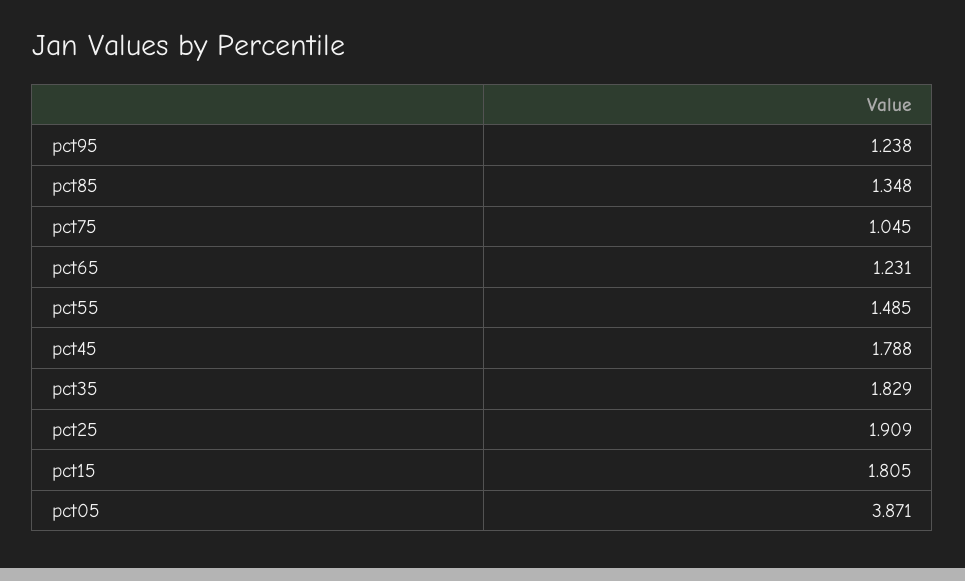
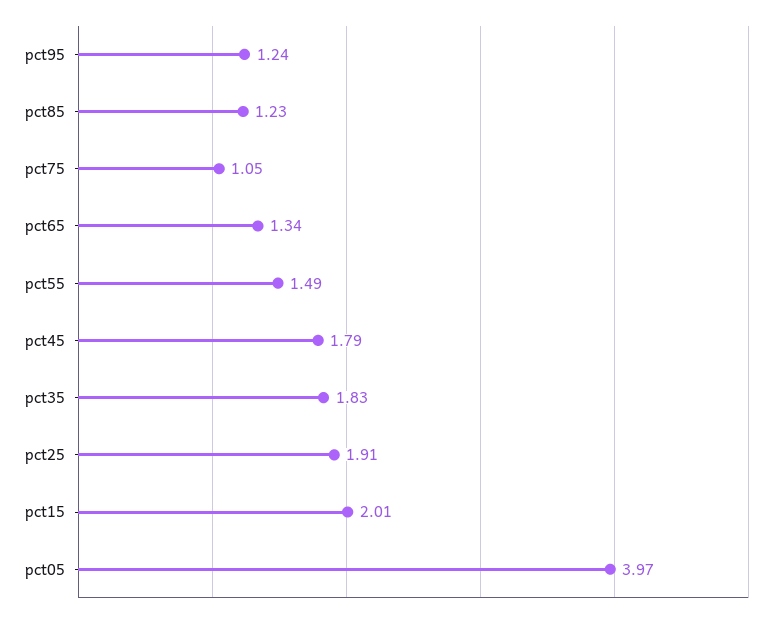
  {
    "pct95": 1.238,
-   "pct85": 1.348,
+   "pct85": 1.23,
    "pct75": 1.045,
-   "pct65": 1.231,
+   "pct65": 1.34,
    "pct55": 1.485,
    "pct45": 1.788,
    "pct35": 1.829,
    "pct25": 1.909,
-   "pct15": 1.805,
+   "pct15": 2.01,
-   "pct05": 3.871
+   "pct05": 3.97
  }

